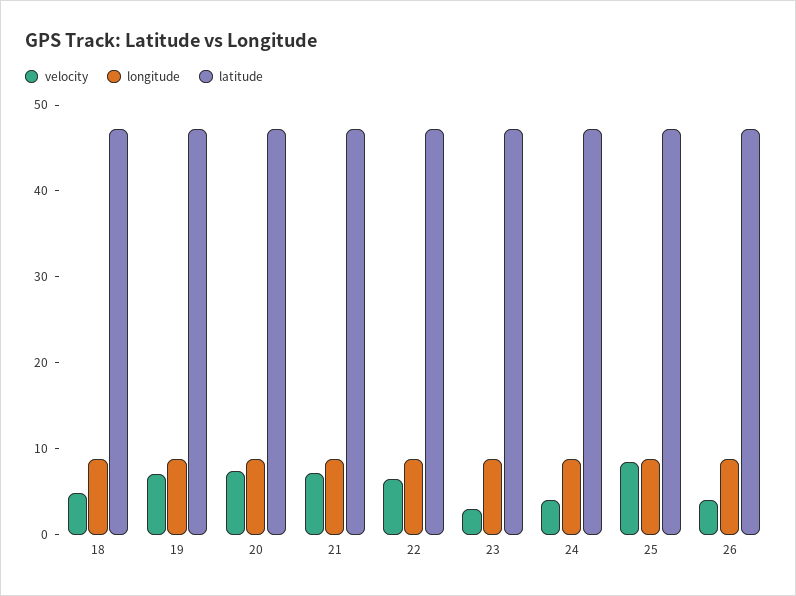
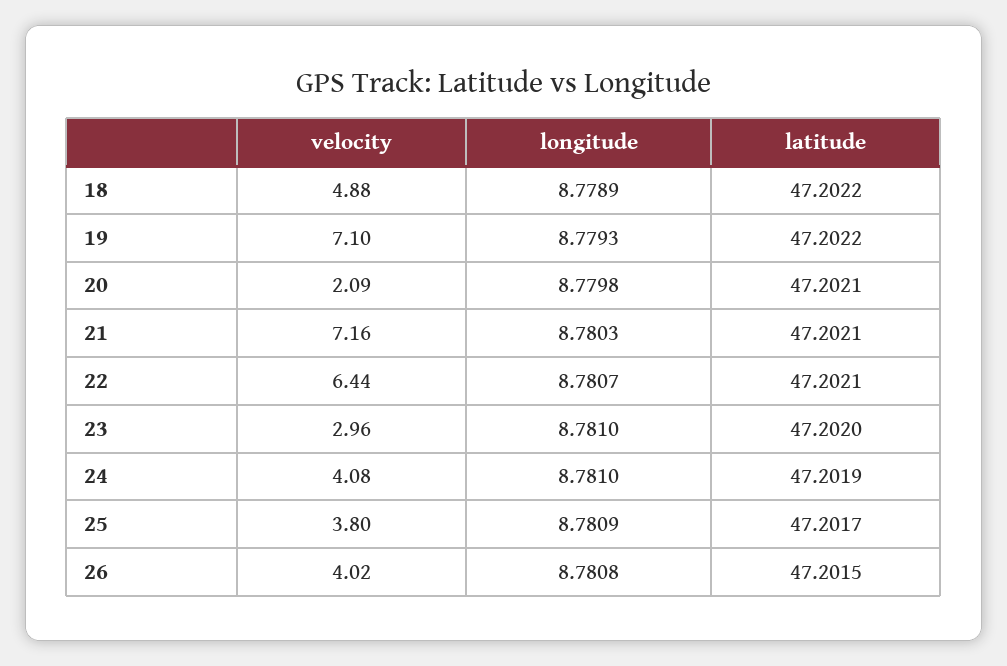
  {
    "velocity": {
      "18": 4.88,
      "19": 7.1,
-     "20": 8,
+     "20": 2.09,
      "21": 7.16,
      "22": 6.44,
      "23": 2.96,
      "24": 4.08,
-     "25": 8,
+     "25": 3.8,
      "26": 4.02
    },
    "longitude": {
      "18": 8.7789,
      "19": 8.7793,
      "20": 8.7798,
      "21": 8.7803,
      "22": 8.7807,
      "23": 8.781,
      "24": 8.781,
      "25": 8.7809,
      "26": 8.7808
    },
    "latitude": {
      "18": 47.2022,
      "19": 47.2022,
      "20": 47.2021,
      "21": 47.2021,
      "22": 47.2021,
      "23": 47.202,
      "24": 47.2019,
      "25": 47.2017,
      "26": 47.2015
    }
  }

